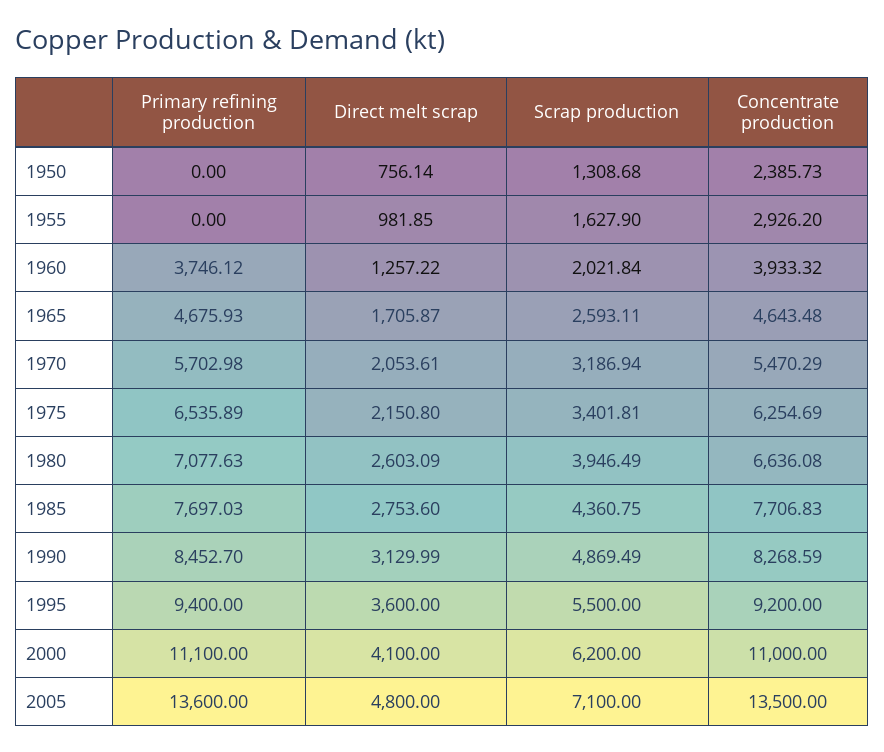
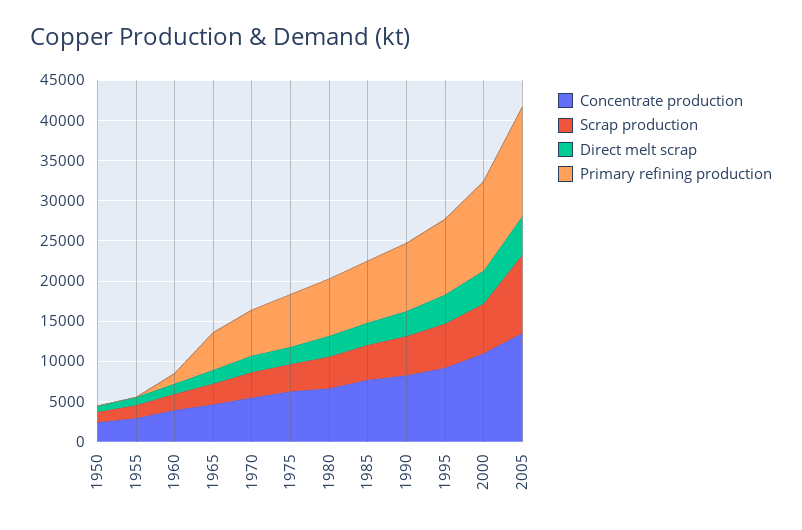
  {
    "Primary refining production": {
      "1950": 0,
      "1955": 0,
-     "1960": 3746.12,
+     "1960": 1000,
      "1965": 4675.93,
      "1970": 5702.98,
      "1975": 6535.89,
      "1980": 7077.63,
      "1985": 7697.03,
      "1990": 8452.7,
      "1995": 9400,
      "2000": 11100,
      "2005": 13600
    },
    "Direct melt scrap": {
      "1950": 756.14,
      "1955": 981.85,
      "1960": 1257.22,
      "1965": 1705.87,
      "1970": 2053.61,
      "1975": 2150.8,
      "1980": 2603.09,
      "1985": 2753.6,
      "1990": 3129.99,
      "1995": 3600,
      "2000": 4100,
      "2005": 4800
    },
    "Scrap production": {
      "1950": 1308.68,
      "1955": 1627.9,
      "1960": 2021.84,
      "1965": 2593.11,
      "1970": 3186.94,
      "1975": 3401.81,
      "1980": 3946.49,
      "1985": 4360.75,
      "1990": 4869.49,
      "1995": 5500,
      "2000": 6200,
-     "2005": 7100
+     "2005": 10000
    },
    "Concentrate production": {
      "1950": 2385.73,
      "1955": 2926.2,
      "1960": 3933.32,
      "1965": 4643.48,
      "1970": 5470.29,
      "1975": 6254.69,
      "1980": 6636.08,
      "1985": 7706.83,
      "1990": 8268.59,
      "1995": 9200,
      "2000": 11000,
      "2005": 13500
    }
  }

